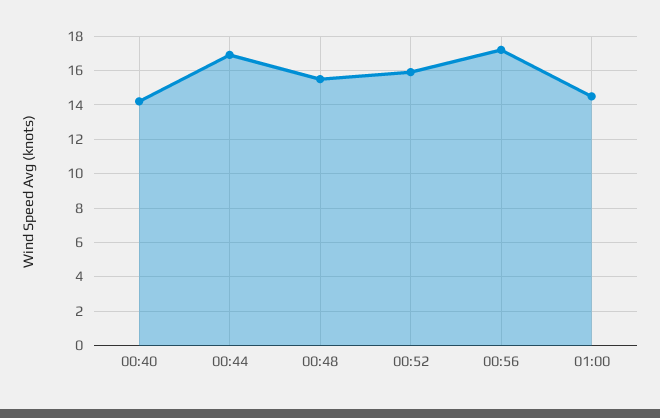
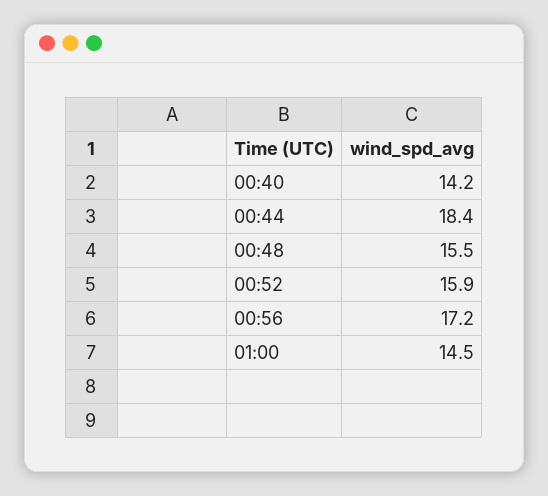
  {
    "00:40": 14.2,
-   "00:44": 17,
+   "00:44": 18.4,
    "00:48": 15.5,
    "00:52": 15.9,
    "00:56": 17.2,
    "01:00": 14.5
  }

